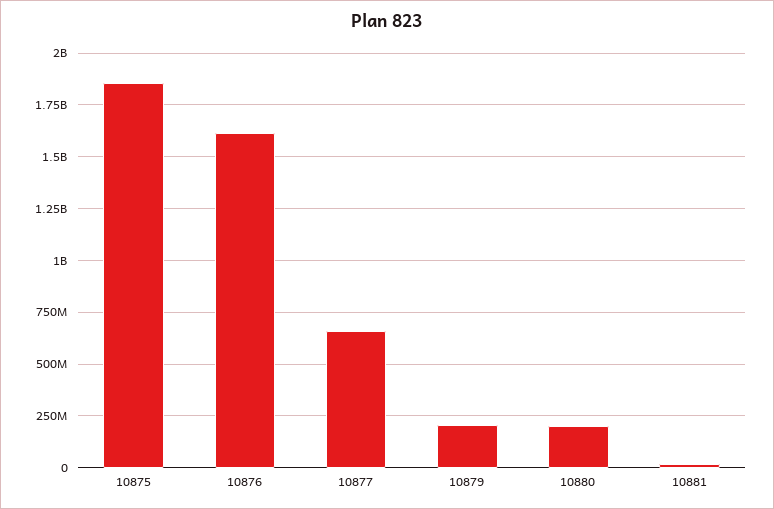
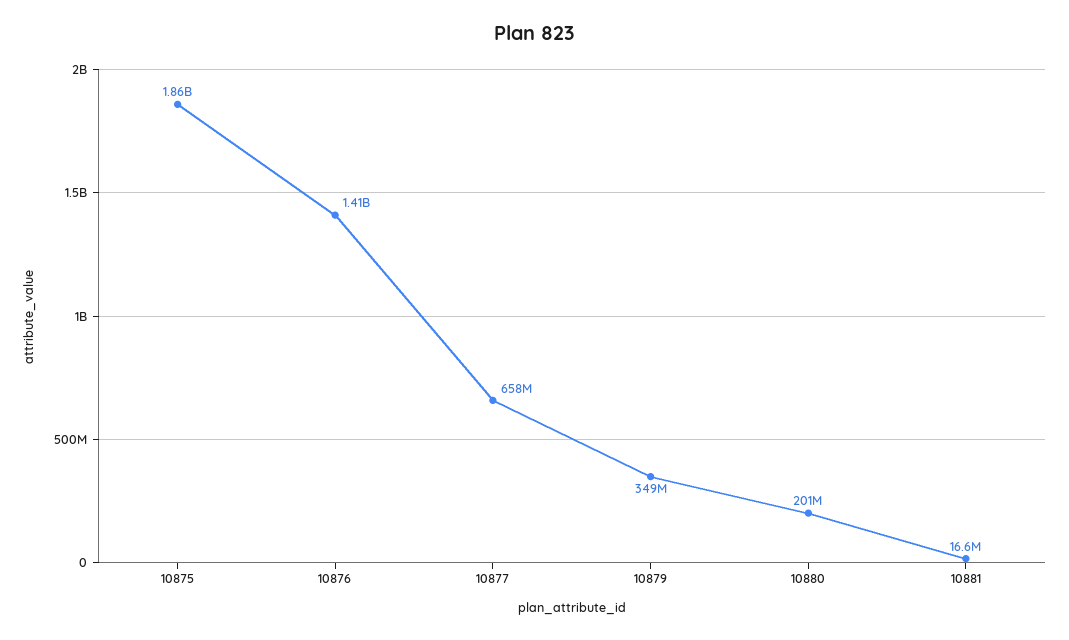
  {
    "10875": 1860000000,
-   "10876": 1600000000,
+   "10876": 1410000000,
    "10877": 658000000,
-   "10879": 200000000,
+   "10879": 349000000,
    "10880": 201000000,
    "10881": 16600000
  }

